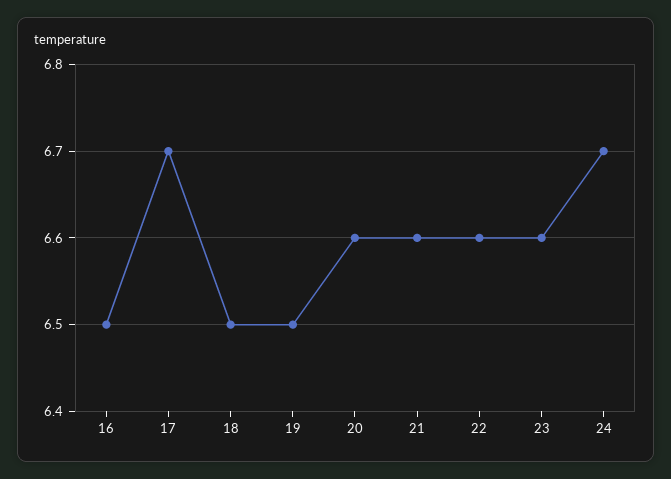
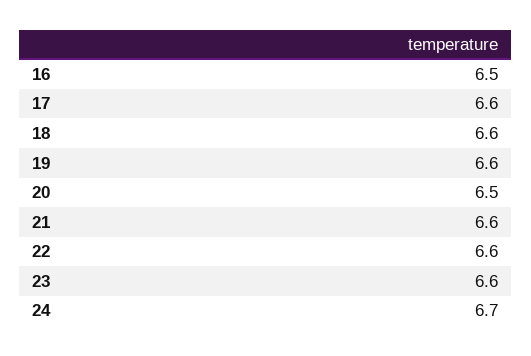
  {
    "16": 6.5,
-   "17": 6.7,
+   "17": 6.6,
-   "18": 6.5,
+   "18": 6.6,
-   "19": 6.5,
+   "19": 6.6,
-   "20": 6.6,
+   "20": 6.5,
    "21": 6.6,
    "22": 6.6,
    "23": 6.6,
    "24": 6.7
  }

